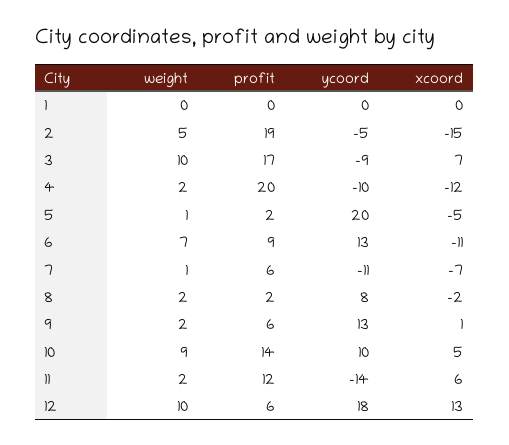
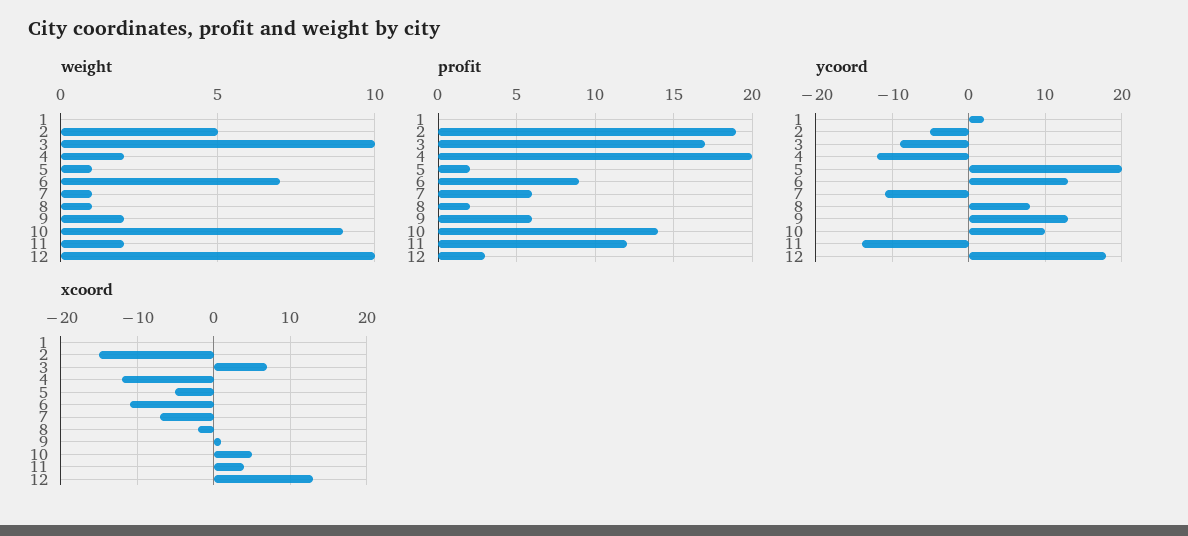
  {
    "weight": {
      "1": 0,
      "2": 5,
      "3": 10,
      "4": 2,
      "5": 1,
      "6": 7,
      "7": 1,
-     "8": 2,
+     "8": 1,
      "9": 2,
      "10": 9,
      "11": 2,
      "12": 10
    },
    "profit": {
      "1": 0,
      "2": 19,
      "3": 17,
      "4": 20,
      "5": 2,
      "6": 9,
      "7": 6,
      "8": 2,
      "9": 6,
      "10": 14,
      "11": 12,
-     "12": 6
+     "12": 3
    },
    "ycoord": {
-     "1": 0,
+     "1": 2,
      "2": -5,
      "3": -9,
-     "4": -10,
+     "4": -12,
      "5": 20,
      "6": 13,
      "7": -11,
      "8": 8,
      "9": 13,
      "10": 10,
      "11": -14,
      "12": 18
    },
    "xcoord": {
      "1": 0,
      "2": -15,
      "3": 7,
      "4": -12,
      "5": -5,
      "6": -11,
      "7": -7,
      "8": -2,
      "9": 1,
      "10": 5,
-     "11": 6,
+     "11": 4,
      "12": 13
    }
  }

